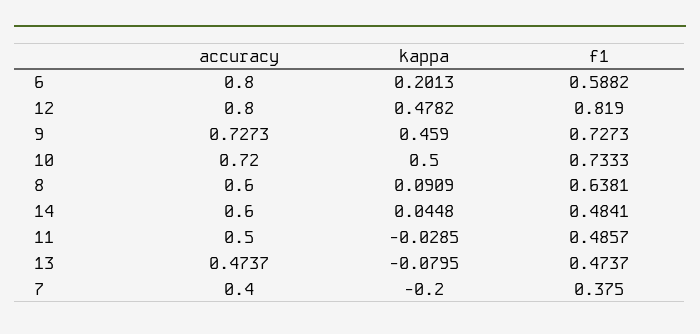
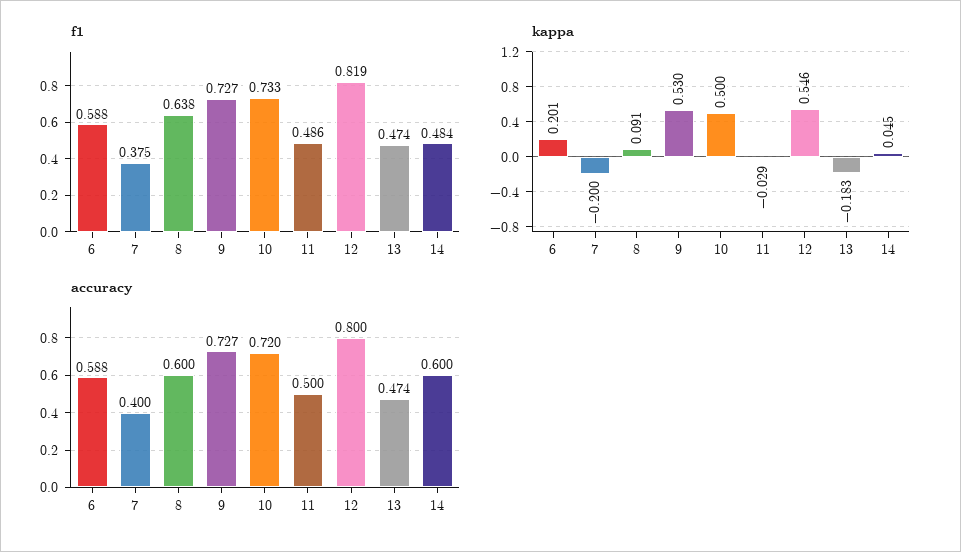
  {
    "accuracy": {
-     "6": 0.8,
+     "6": 0.588,
      "12": 0.8,
      "9": 0.7273,
      "10": 0.72,
      "8": 0.6,
      "14": 0.6,
      "11": 0.5,
      "13": 0.4737,
      "7": 0.4
    },
    "kappa": {
      "6": 0.2013,
-     "12": 0.4782,
+     "12": 0.546,
-     "9": 0.459,
+     "9": 0.53,
      "10": 0.5,
      "8": 0.0909,
      "14": 0.0448,
      "11": -0.0285,
-     "13": -0.0795,
+     "13": -0.183,
      "7": -0.2
    },
    "f1": {
      "6": 0.5882,
      "12": 0.819,
      "9": 0.7273,
      "10": 0.7333,
      "8": 0.6381,
      "14": 0.4841,
      "11": 0.4857,
      "13": 0.4737,
      "7": 0.375
    }
  }

